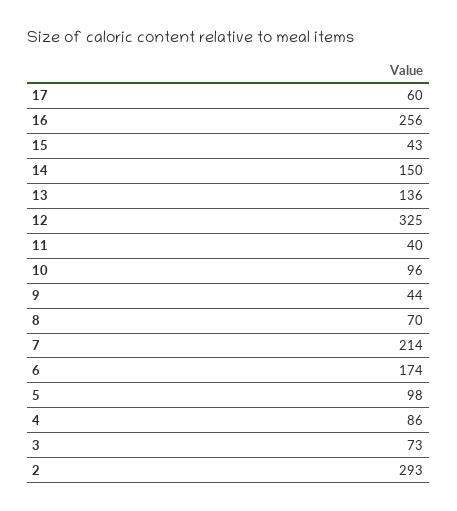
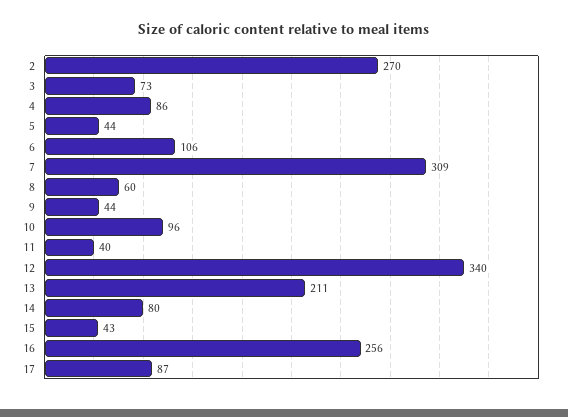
  {
-   "17": 60,
+   "17": 87,
    "16": 256,
    "15": 43,
-   "14": 150,
+   "14": 80,
-   "13": 136,
+   "13": 211,
-   "12": 325,
+   "12": 340,
    "11": 40,
    "10": 96,
    "9": 44,
-   "8": 70,
+   "8": 60,
-   "7": 214,
+   "7": 309,
-   "6": 174,
+   "6": 106,
-   "5": 98,
+   "5": 44,
    "4": 86,
    "3": 73,
-   "2": 293
+   "2": 270
  }

